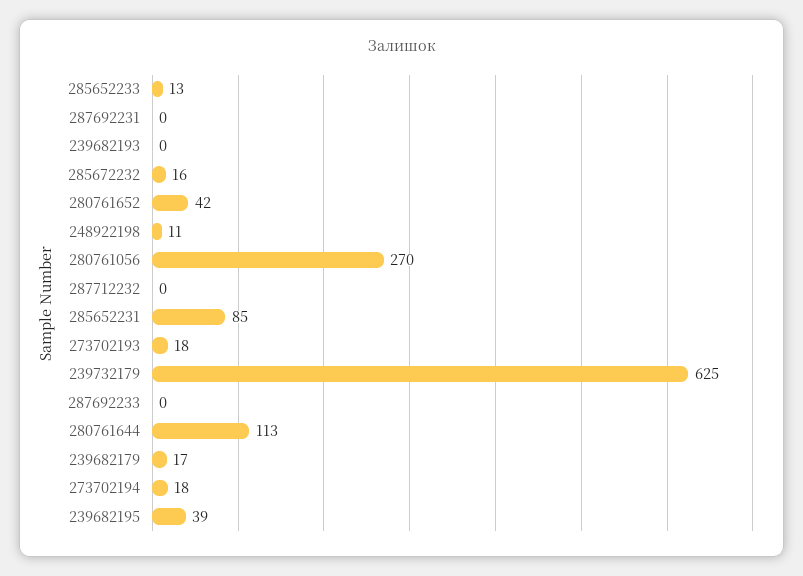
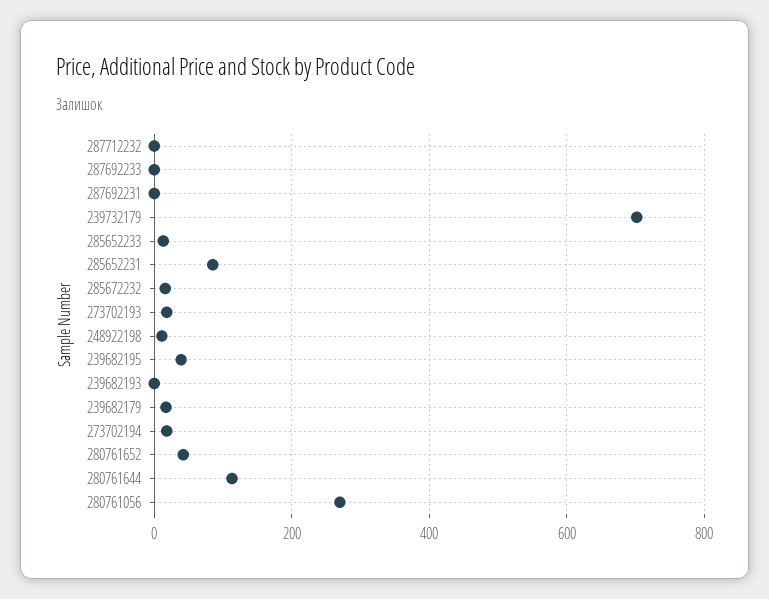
  {
    "285652233": 13,
    "287692231": 0,
    "239682193": 0,
    "285672232": 16,
    "280761652": 42,
    "248922198": 11,
    "280761056": 270,
    "287712232": 0,
    "285652231": 85,
    "273702193": 18,
-   "239732179": 625,
+   "239732179": 700,
    "287692233": 0,
    "280761644": 113,
    "239682179": 17,
    "273702194": 18,
    "239682195": 39
  }

